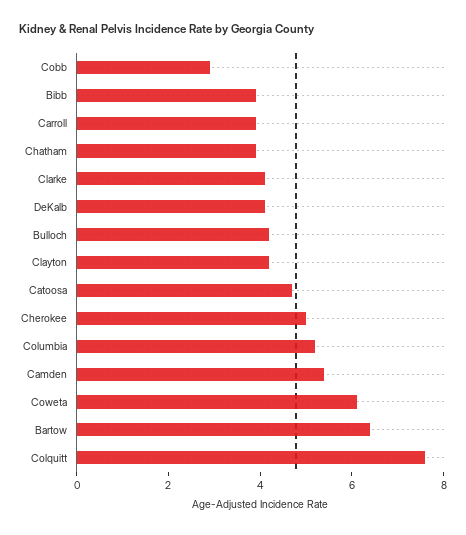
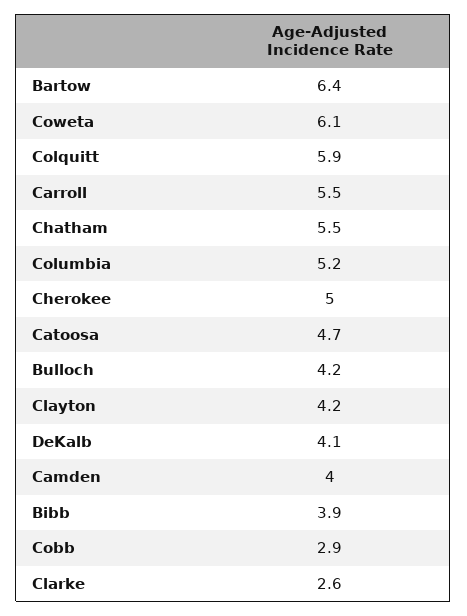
  {
    "Cobb": 2.9,
    "Bibb": 3.9,
-   "Carroll": 4,
+   "Carroll": 5.5,
-   "Chatham": 4,
+   "Chatham": 5.5,
-   "Clarke": 4,
+   "Clarke": 2.6,
    "DeKalb": 4.1,
    "Bulloch": 4.2,
    "Clayton": 4.2,
    "Catoosa": 4.7,
    "Cherokee": 5,
    "Columbia": 5.2,
-   "Camden": 5.5,
+   "Camden": 4,
    "Coweta": 6.1,
    "Bartow": 6.4,
-   "Colquitt": 7.5
+   "Colquitt": 5.9
  }

